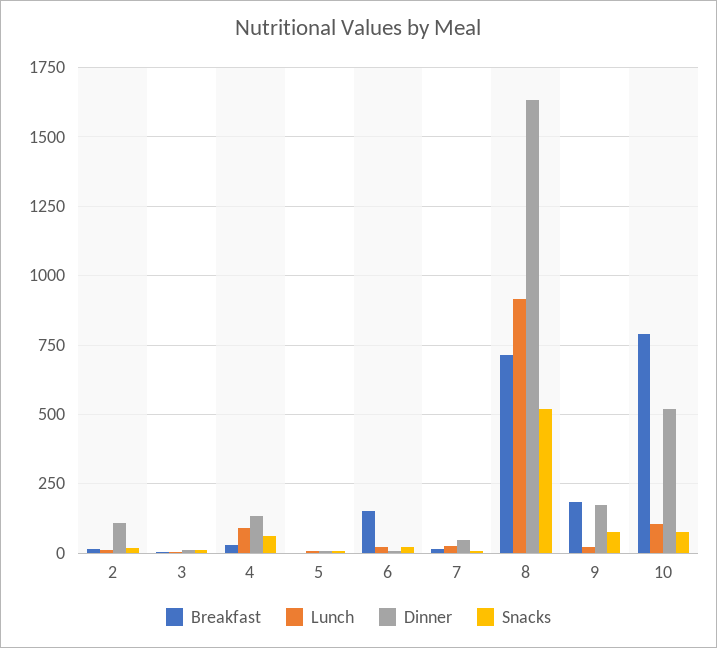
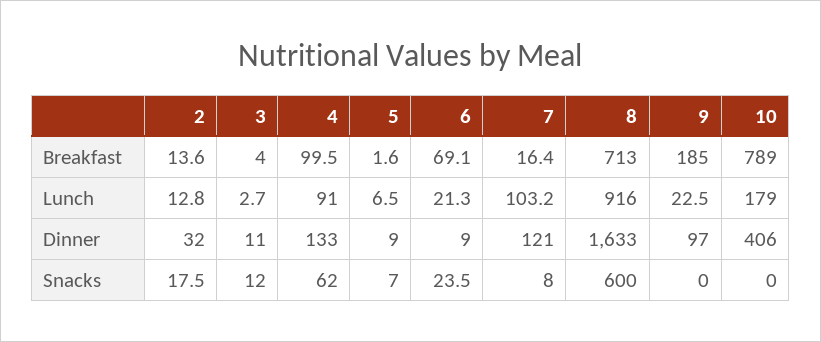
  {
    "Breakfast": {
      "2": 13.6,
      "3": 4,
-     "4": 25,
+     "4": 99.5,
      "5": 1.6,
-     "6": 150,
+     "6": 69.1,
      "7": 16.4,
      "8": 713,
      "9": 185,
      "10": 789
    },
    "Lunch": {
      "2": 12.8,
      "3": 2.7,
      "4": 91,
      "5": 6.5,
      "6": 21.3,
-     "7": 25,
+     "7": 103.2,
      "8": 916,
      "9": 22.5,
-     "10": 100
+     "10": 179
    },
    "Dinner": {
-     "2": 100,
+     "2": 32,
      "3": 11,
      "4": 133,
      "5": 9,
      "6": 9,
-     "7": 50,
+     "7": 121,
      "8": 1633,
-     "9": 175,
+     "9": 97,
-     "10": 525
+     "10": 406
    },
    "Snacks": {
      "2": 17.5,
      "3": 12,
      "4": 62,
      "5": 7,
      "6": 23.5,
      "7": 8,
-     "8": 525,
+     "8": 600,
-     "9": 75,
+     "9": 0,
-     "10": 75
+     "10": 0
    }
  }

